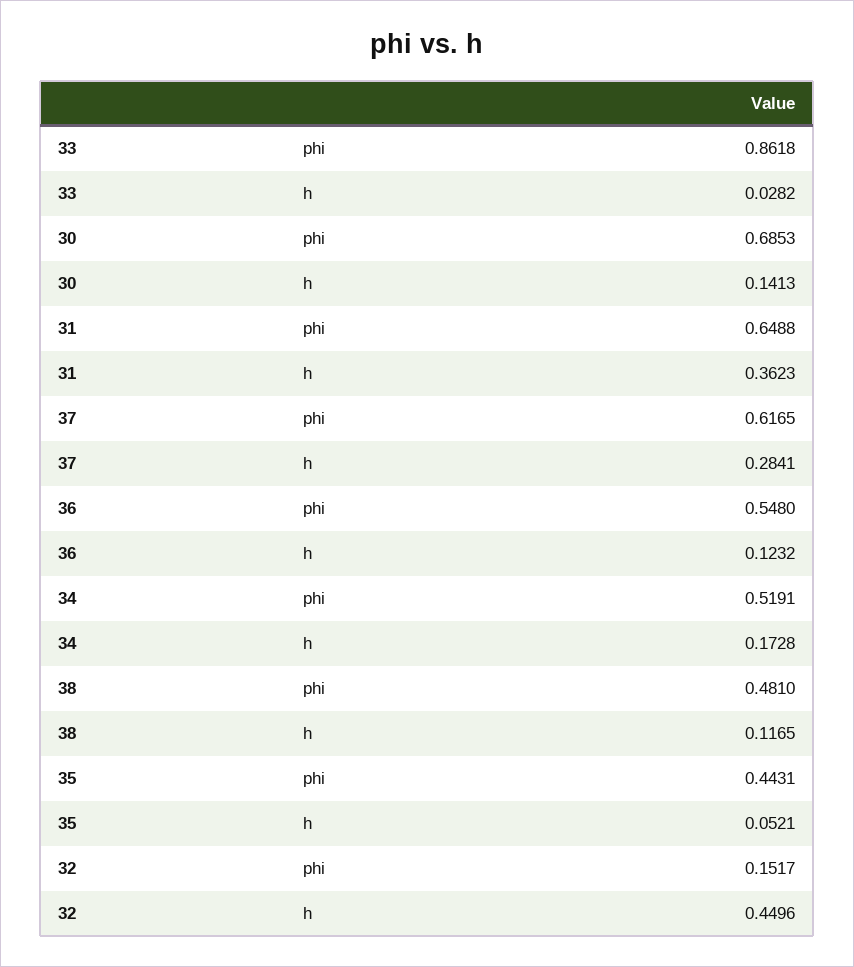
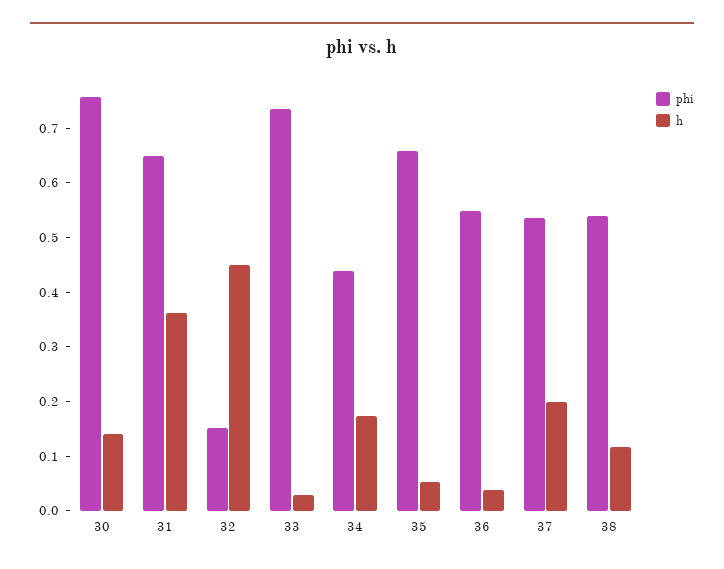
  {
    "phi": {
-     "33": 0.8618,
+     "33": 0.74,
-     "30": 0.6853,
+     "30": 0.76,
      "31": 0.6488,
-     "37": 0.6165,
+     "37": 0.54,
      "36": 0.548,
-     "34": 0.5191,
+     "34": 0.44,
-     "38": 0.481,
+     "38": 0.54,
-     "35": 0.4431,
+     "35": 0.66,
      "32": 0.1517
    },
    "h": {
      "33": 0.0282,
      "30": 0.1413,
      "31": 0.3623,
-     "37": 0.2841,
+     "37": 0.2,
-     "36": 0.1232,
+     "36": 0.04,
      "34": 0.1728,
      "38": 0.1165,
      "35": 0.0521,
      "32": 0.4496
    }
  }

